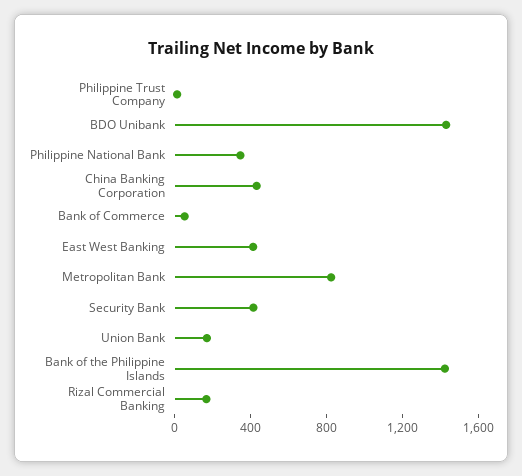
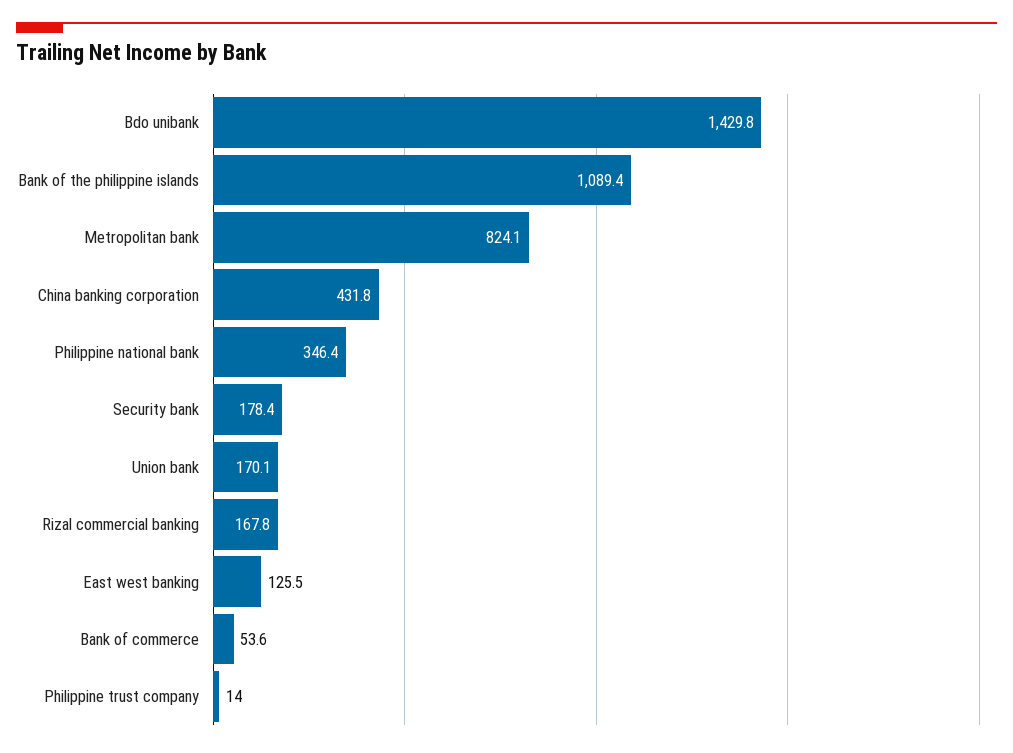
  {
    "Philippine Trust Company": 14,
    "BDO Unibank": 1429.8,
    "Philippine National Bank": 346.4,
    "China Banking Corporation": 431.8,
    "Bank of Commerce": 53.6,
-   "East West Banking": 400,
+   "East West Banking": 125.5,
    "Metropolitan Bank": 824.1,
-   "Security Bank": 400,
+   "Security Bank": 178.4,
    "Union Bank": 170.1,
-   "Bank of the Philippine Islands": 1400,
+   "Bank of the Philippine Islands": 1089.4,
    "Rizal Commercial Banking": 167.8
  }

